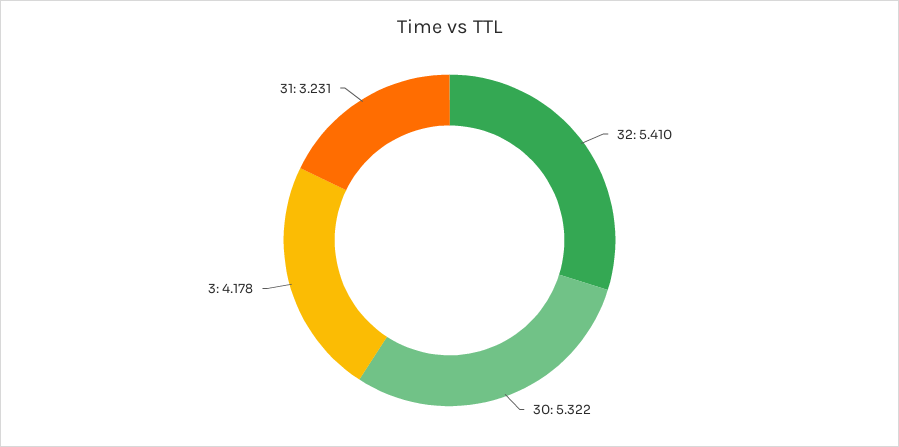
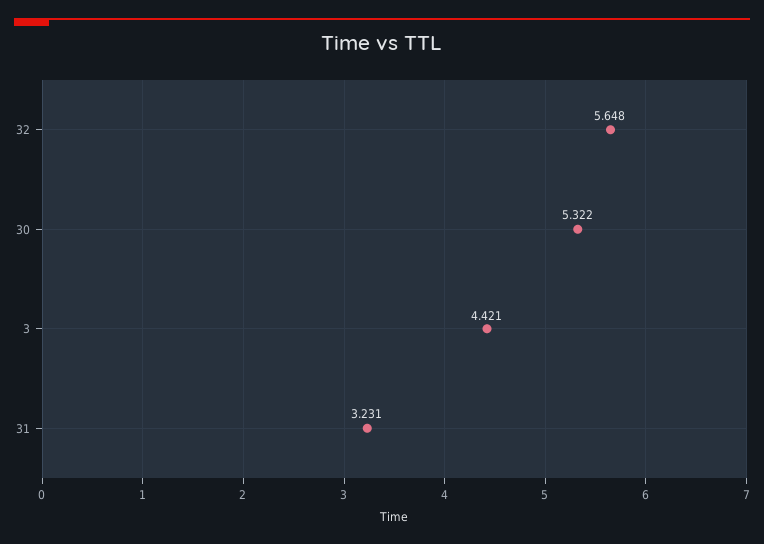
  {
-   "32": 5.41,
+   "32": 5.648,
    "30": 5.322,
-   "3": 4.178,
+   "3": 4.421,
    "31": 3.231
  }

